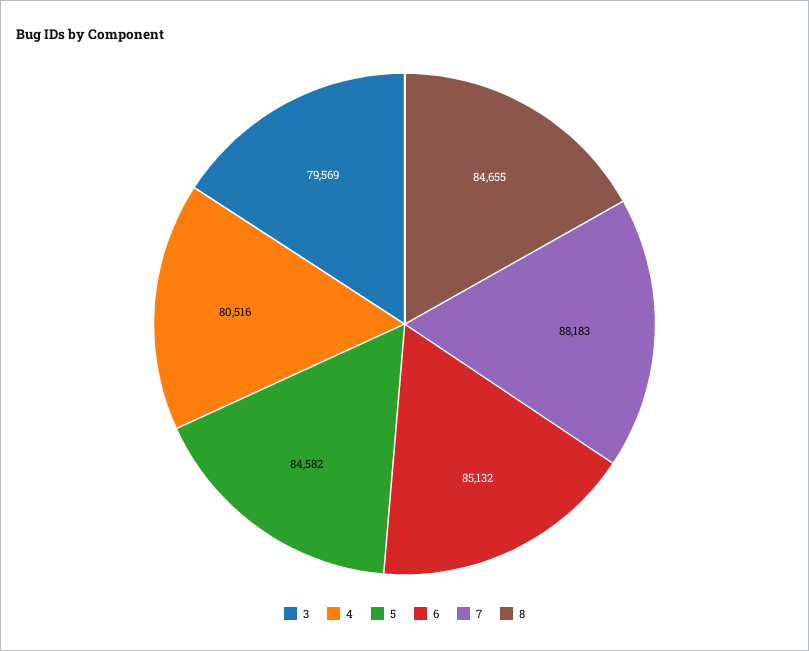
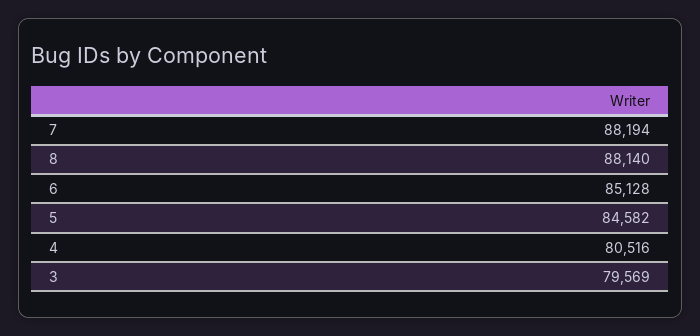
  {
    "3": 79569,
    "4": 80516,
    "5": 84582,
-   "6": 85132,
+   "6": 85128,
-   "7": 88183,
+   "7": 88194,
-   "8": 84655
+   "8": 88140
  }

